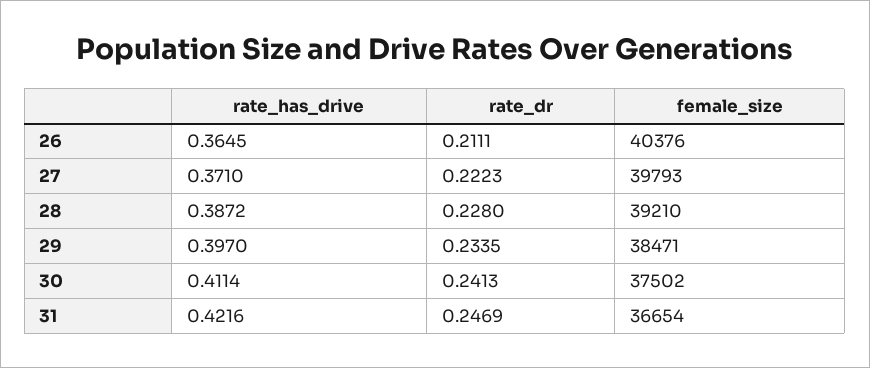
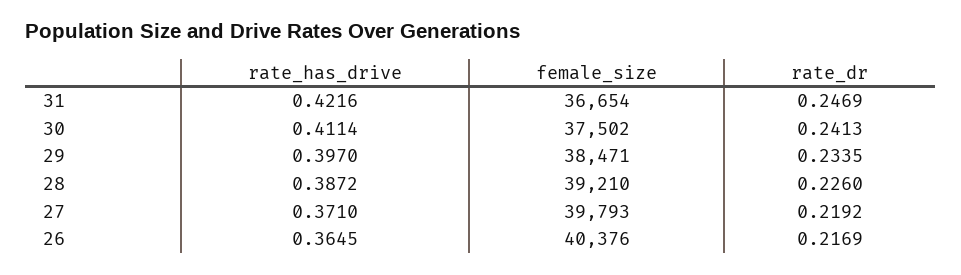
  {
    "rate_has_drive": {
      "26": 0.3645,
      "27": 0.371,
      "28": 0.3872,
      "29": 0.397,
      "30": 0.4114,
      "31": 0.4216
    },
    "rate_dr": {
-     "26": 0.2111,
+     "26": 0.2169,
-     "27": 0.2223,
+     "27": 0.2192,
-     "28": 0.228,
+     "28": 0.226,
      "29": 0.2335,
      "30": 0.2413,
      "31": 0.2469
    },
    "female_size": {
      "26": 40376,
      "27": 39793,
      "28": 39210,
      "29": 38471,
      "30": 37502,
      "31": 36654
    }
  }

